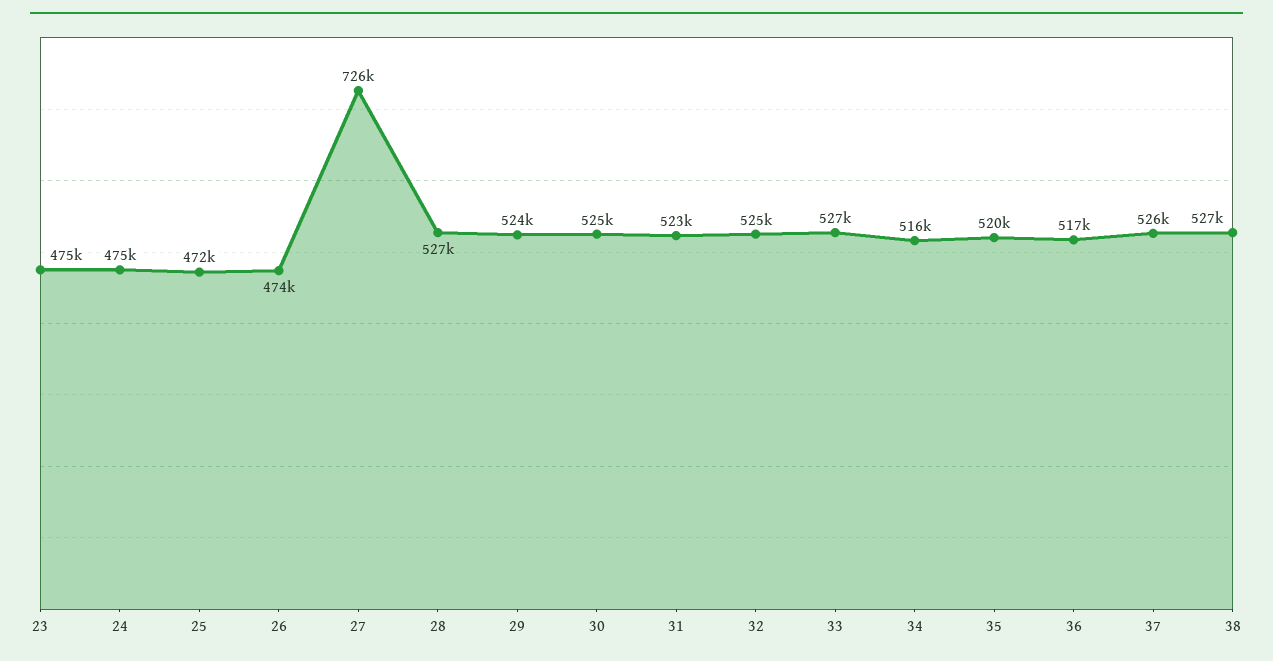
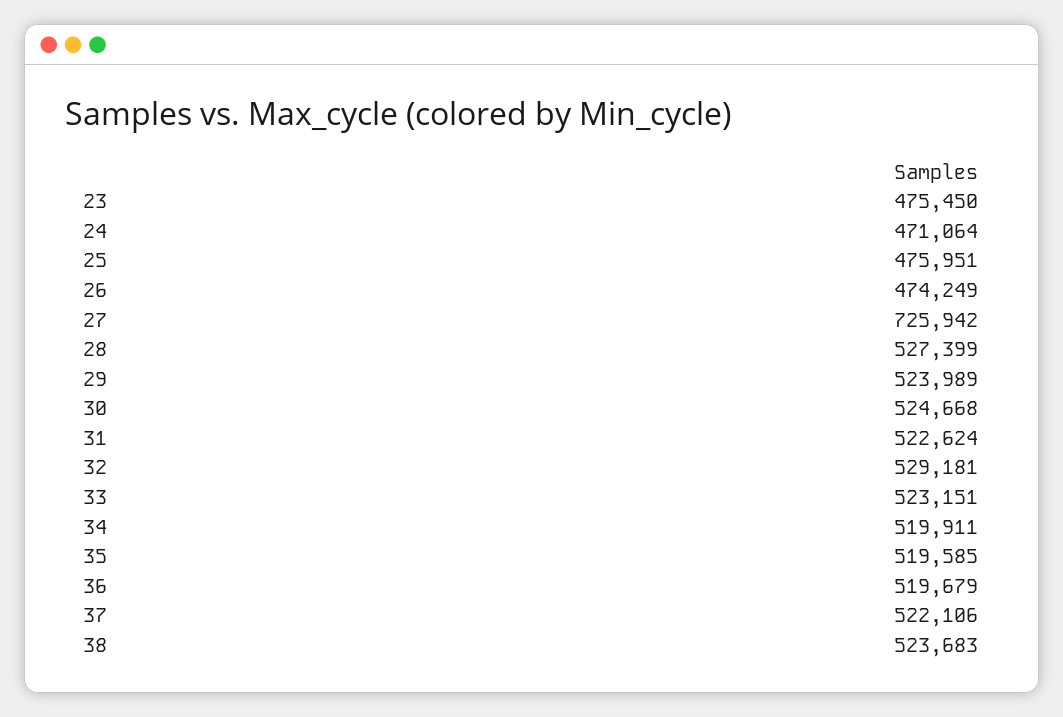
  {
    "23": 475450,
-   "24": 475000,
+   "24": 471064,
-   "25": 472000,
+   "25": 475951,
    "26": 474249,
    "27": 725942,
    "28": 527399,
    "29": 523989,
    "30": 524668,
    "31": 522624,
-   "32": 525000,
+   "32": 529181,
-   "33": 527000,
+   "33": 523151,
-   "34": 516000,
+   "34": 519911,
    "35": 519585,
-   "36": 517000,
+   "36": 519679,
-   "37": 526000,
+   "37": 522106,
-   "38": 527000
+   "38": 523683
  }

